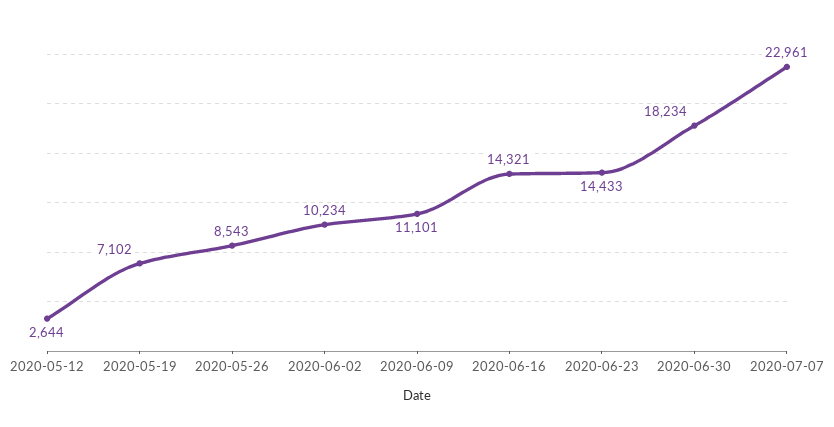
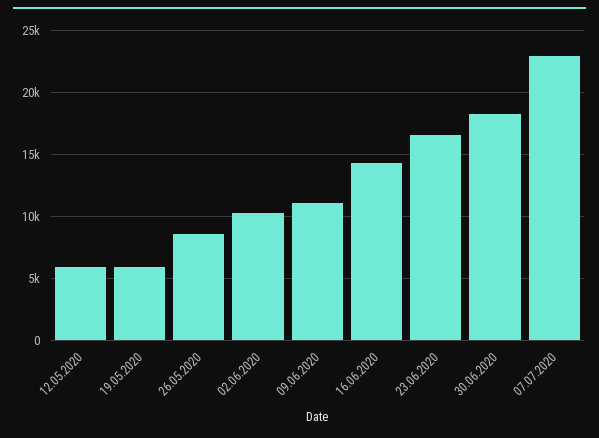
  {
-   "2020-05-12": 2644,
+   "2020-05-12": 6000,
-   "2020-05-19": 7102,
+   "2020-05-19": 6000,
    "2020-05-26": 8543,
    "2020-06-02": 10234,
    "2020-06-09": 11101,
    "2020-06-16": 14321,
-   "2020-06-23": 14433,
+   "2020-06-23": 16500,
    "2020-06-30": 18234,
    "2020-07-07": 22961
  }

